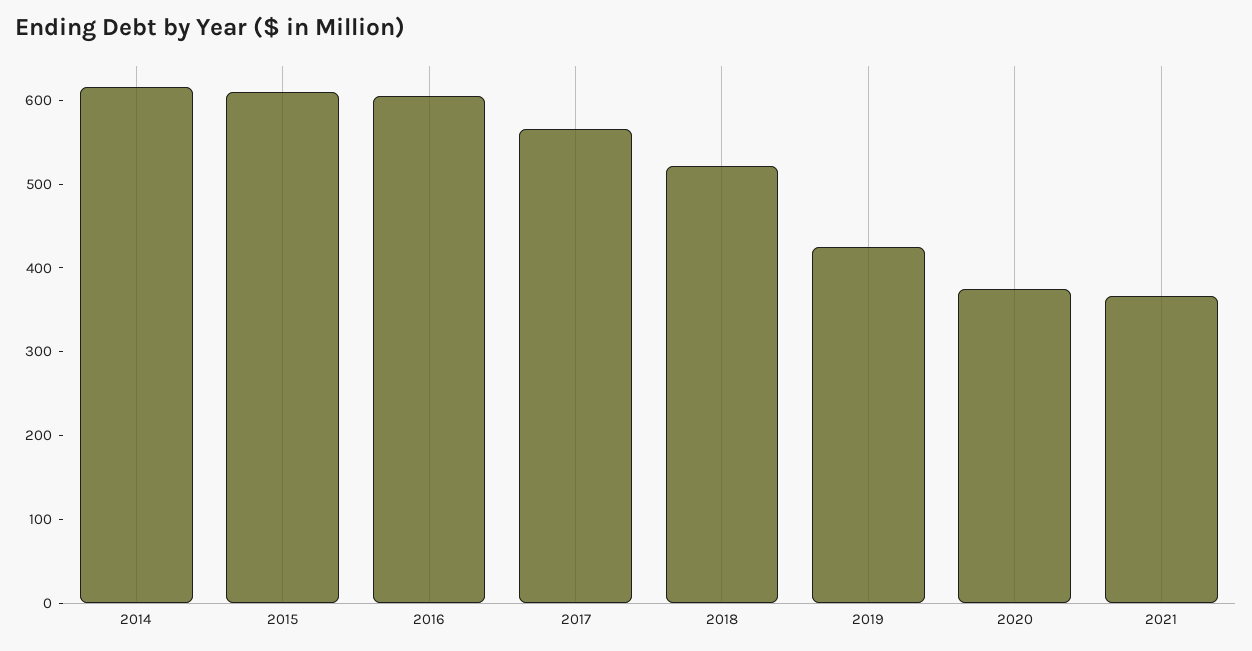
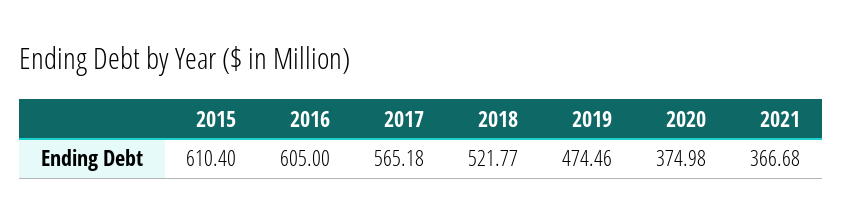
  {
-   "2014": 620,
    "2015": 610.4,
    "2016": 605,
    "2017": 565.18,
    "2018": 521.77,
-   "2019": 420,
+   "2019": 474.46,
    "2020": 374.98,
    "2021": 366.68
  }

